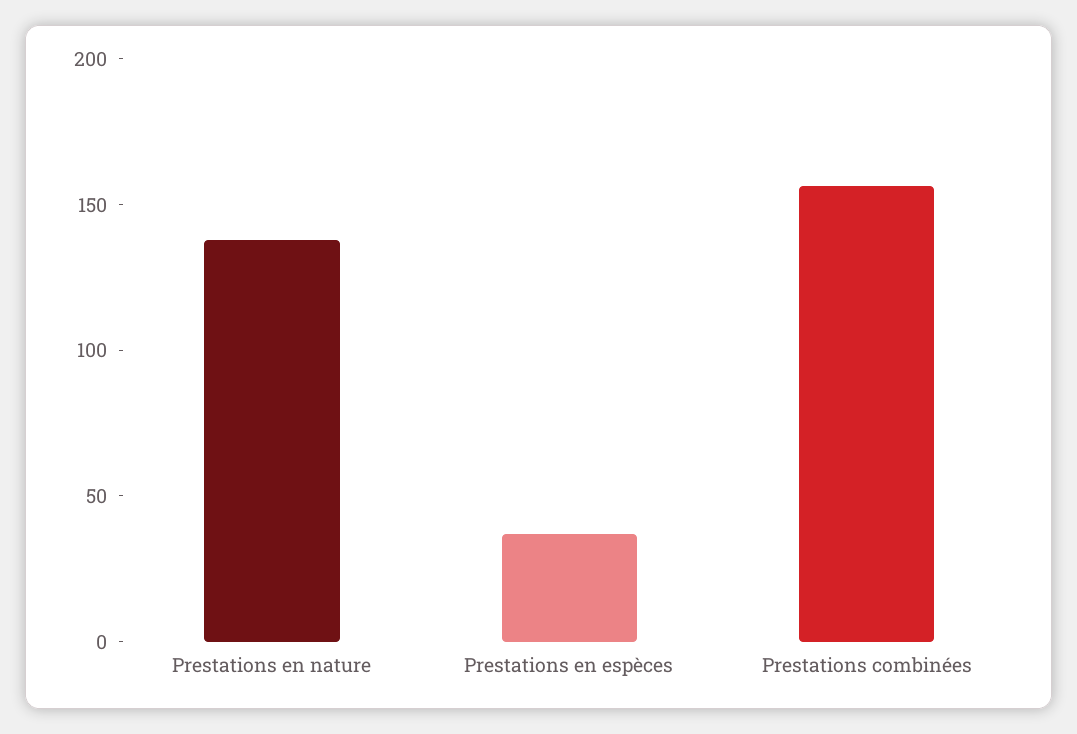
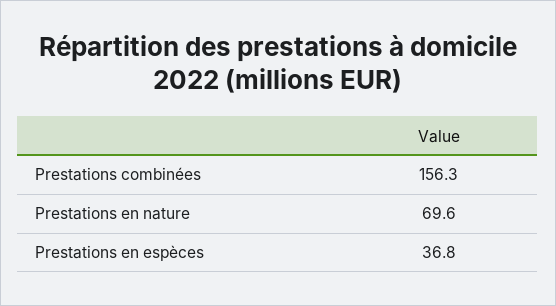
  {
-   "Prestations en nature": 140,
+   "Prestations en nature": 69.6,
    "Prestations en espèces": 36.8,
    "Prestations combinées": 156.3
  }

